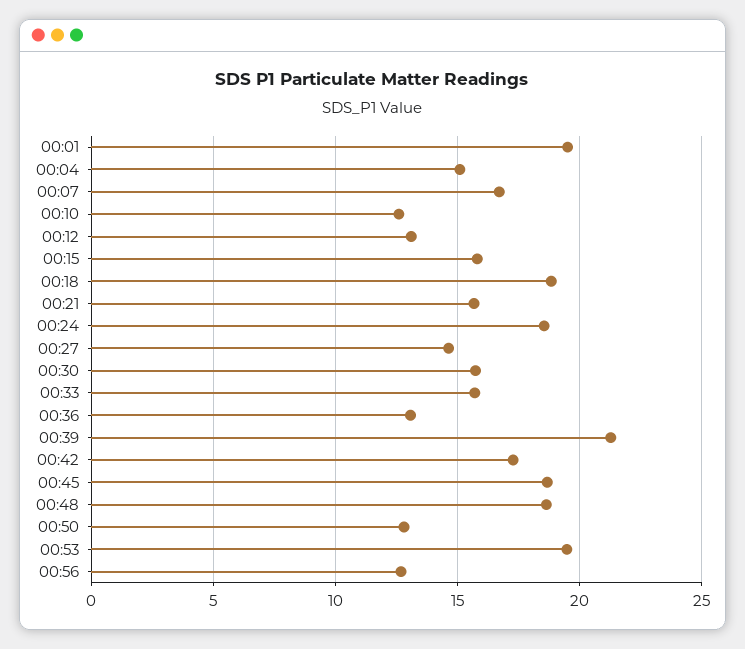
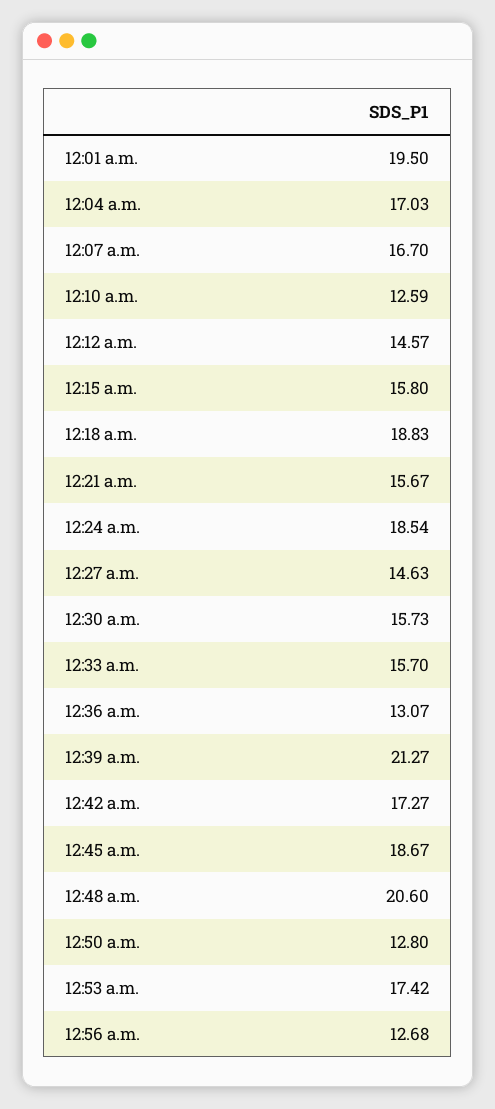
  {
    "00:01": 19.5,
-   "00:04": 15,
+   "00:04": 17.03,
    "00:07": 16.7,
    "00:10": 12.59,
-   "00:12": 13,
+   "00:12": 14.57,
    "00:15": 15.8,
    "00:18": 18.83,
    "00:21": 15.67,
    "00:24": 18.54,
    "00:27": 14.63,
    "00:30": 15.73,
    "00:33": 15.7,
    "00:36": 13.07,
    "00:39": 21.27,
    "00:42": 17.27,
    "00:45": 18.67,
-   "00:48": 18.5,
+   "00:48": 20.6,
    "00:50": 12.8,
-   "00:53": 19.5,
+   "00:53": 17.42,
    "00:56": 12.68
  }

